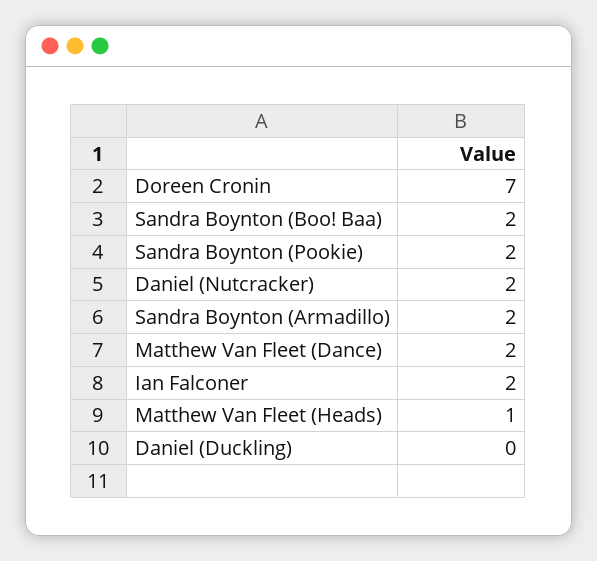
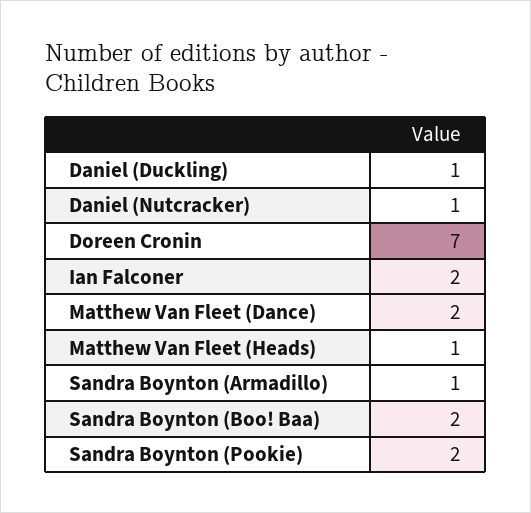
  {
    "Doreen Cronin": 7,
    "Sandra Boynton (Boo! Baa)": 2,
    "Sandra Boynton (Pookie)": 2,
-   "Daniel (Nutcracker)": 2,
+   "Daniel (Nutcracker)": 1,
-   "Sandra Boynton (Armadillo)": 2,
+   "Sandra Boynton (Armadillo)": 1,
    "Matthew Van Fleet (Dance)": 2,
    "Ian Falconer": 2,
    "Matthew Van Fleet (Heads)": 1,
-   "Daniel (Duckling)": 0
+   "Daniel (Duckling)": 1
  }

